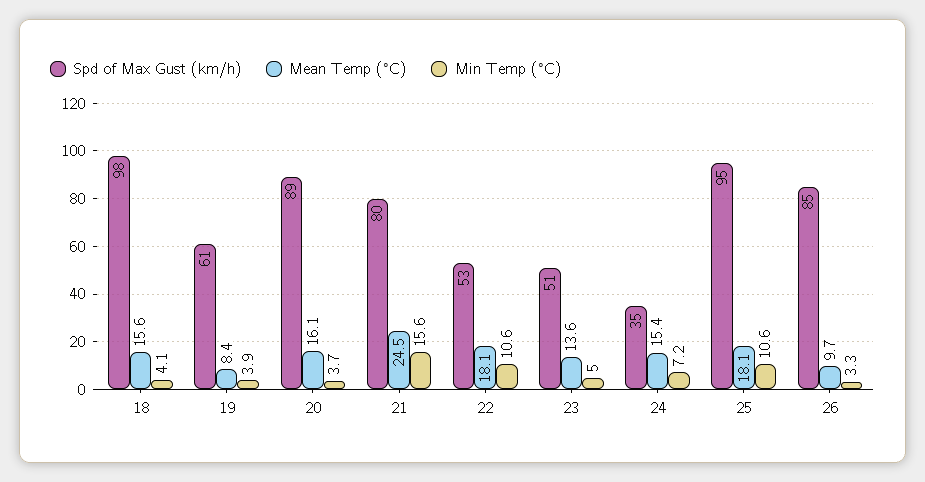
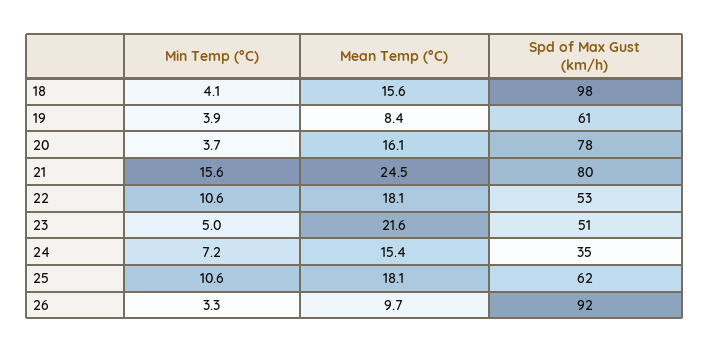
  {
    "Spd of Max Gust (km/h)": {
      "18": 98,
      "19": 61,
-     "20": 89,
+     "20": 78,
      "21": 80,
      "22": 53,
      "23": 51,
      "24": 35,
-     "25": 95,
+     "25": 62,
-     "26": 85
+     "26": 92
    },
    "Mean Temp (°C)": {
      "18": 15.6,
      "19": 8.4,
      "20": 16.1,
      "21": 24.5,
      "22": 18.1,
-     "23": 13.6,
+     "23": 21.6,
      "24": 15.4,
      "25": 18.1,
      "26": 9.7
    },
    "Min Temp (°C)": {
      "18": 4.1,
      "19": 3.9,
      "20": 3.7,
      "21": 15.6,
      "22": 10.6,
      "23": 5,
      "24": 7.2,
      "25": 10.6,
      "26": 3.3
    }
  }

